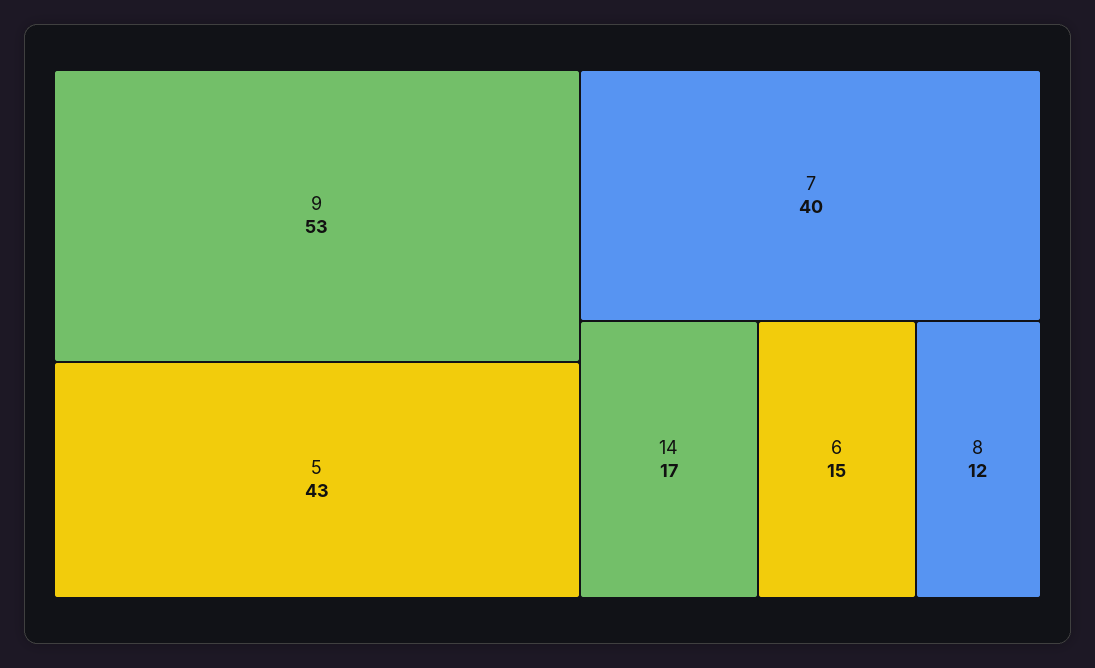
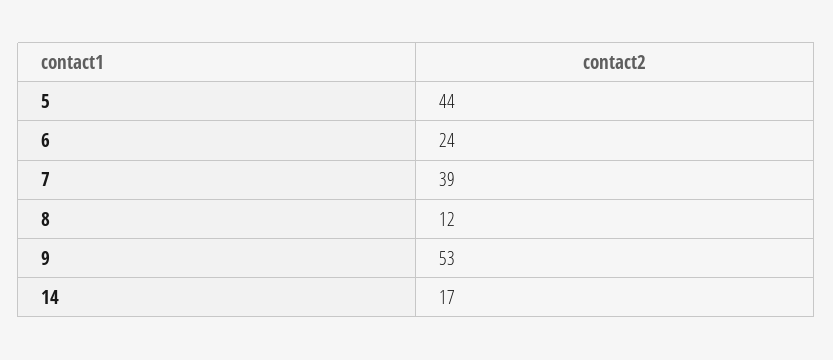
  {
    "9": 53,
-   "5": 43,
+   "5": 44,
-   "7": 40,
+   "7": 39,
    "14": 17,
-   "6": 15,
+   "6": 24,
    "8": 12
  }

